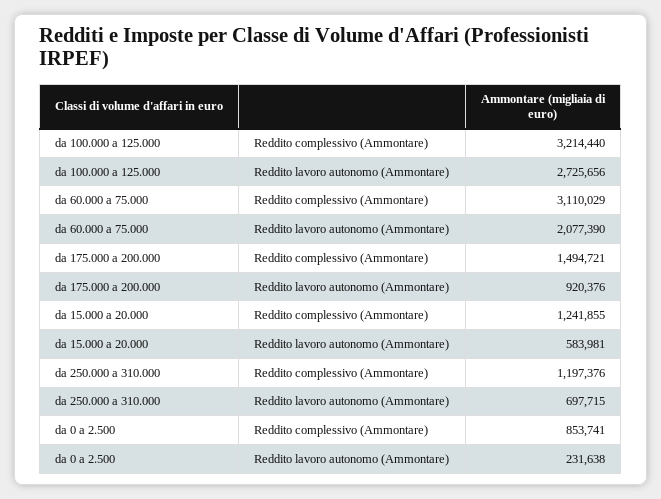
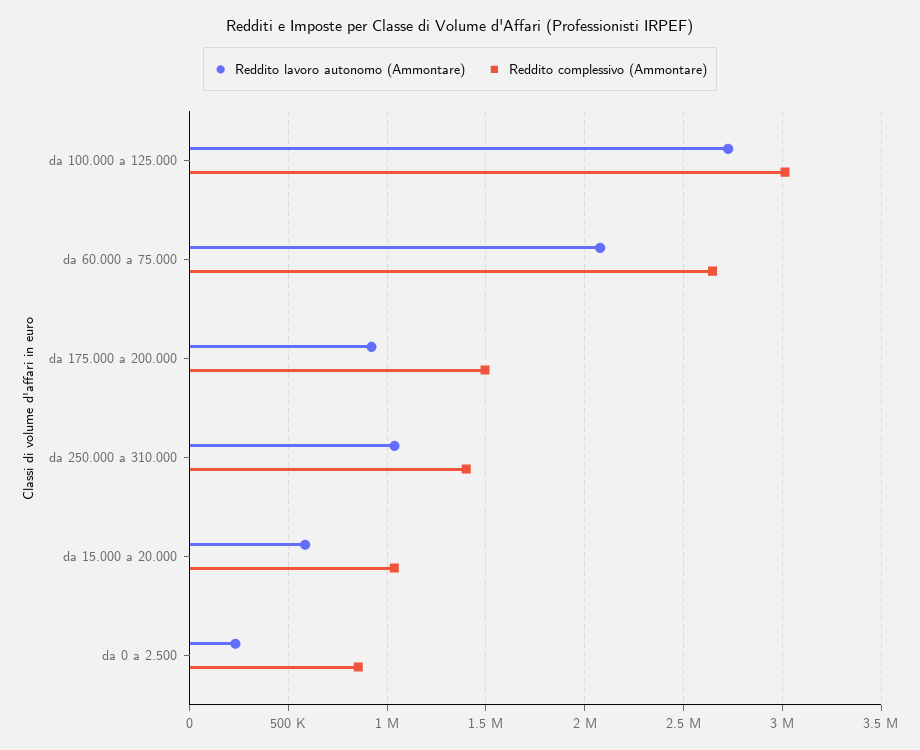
  {
    "Reddito complessivo (Ammontare)": {
-     "da 100.000 a 125.000": 3214440,
+     "da 100.000 a 125.000": 3000000,
-     "da 60.000 a 75.000": 3110029,
+     "da 60.000 a 75.000": 2650000,
      "da 175.000 a 200.000": 1494721,
-     "da 15.000 a 20.000": 1241855,
+     "da 15.000 a 20.000": 1050000,
-     "da 250.000 a 310.000": 1197376,
+     "da 250.000 a 310.000": 1400000,
      "da 0 a 2.500": 853741
    },
    "Reddito lavoro autonomo (Ammontare)": {
      "da 100.000 a 125.000": 2725656,
      "da 60.000 a 75.000": 2077390,
      "da 175.000 a 200.000": 920376,
      "da 15.000 a 20.000": 583981,
-     "da 250.000 a 310.000": 697715,
+     "da 250.000 a 310.000": 1050000,
      "da 0 a 2.500": 231638
    }
  }

